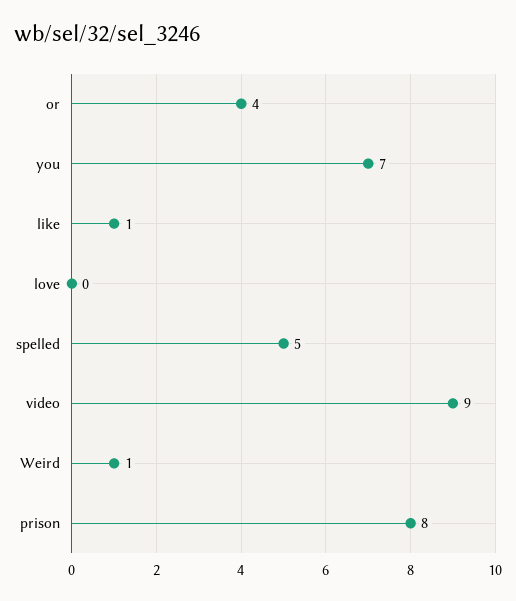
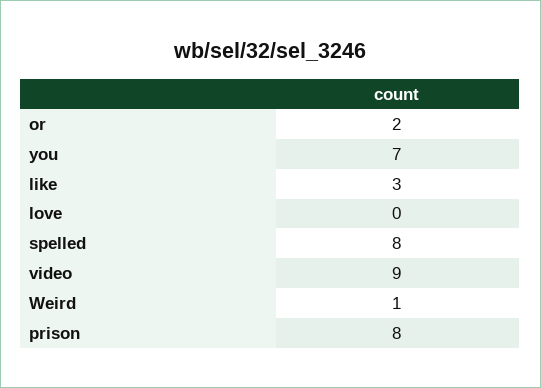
  {
-   "or": 4,
+   "or": 2,
    "you": 7,
-   "like": 1,
+   "like": 3,
    "love": 0,
-   "spelled": 5,
+   "spelled": 8,
    "video": 9,
    "Weird": 1,
    "prison": 8
  }

